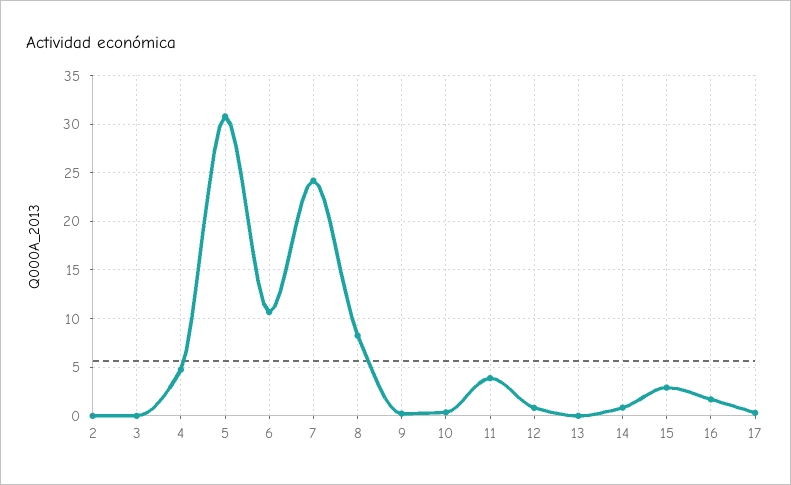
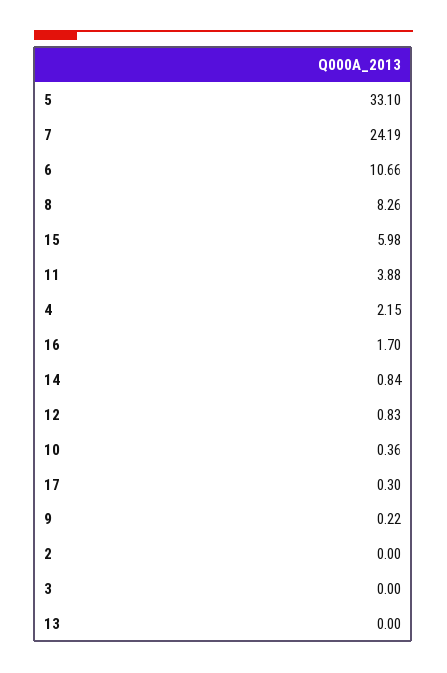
  {
    "2": 0,
    "3": 0,
-   "4": 5,
+   "4": 2.15,
-   "5": 31,
+   "5": 33.1,
    "6": 10.66,
    "7": 24.19,
    "8": 8.26,
    "9": 0.22,
    "10": 0.36,
    "11": 3.88,
    "12": 0.83,
    "13": 0,
    "14": 0.84,
-   "15": 3,
+   "15": 5.98,
    "16": 1.7,
    "17": 0.3
  }

